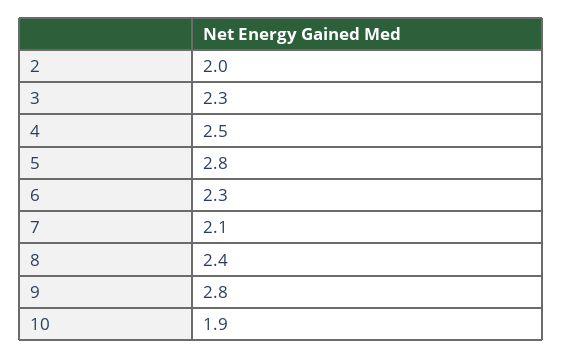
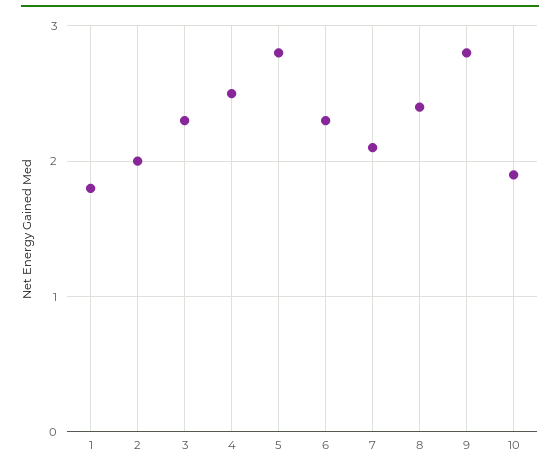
  {
    "2": 2,
    "3": 2.3,
    "4": 2.5,
    "5": 2.8,
    "6": 2.3,
    "7": 2.1,
    "8": 2.4,
    "9": 2.8,
-   "10": 1.9
+   "10": 1.9,
+   "1": 1.8
  }

